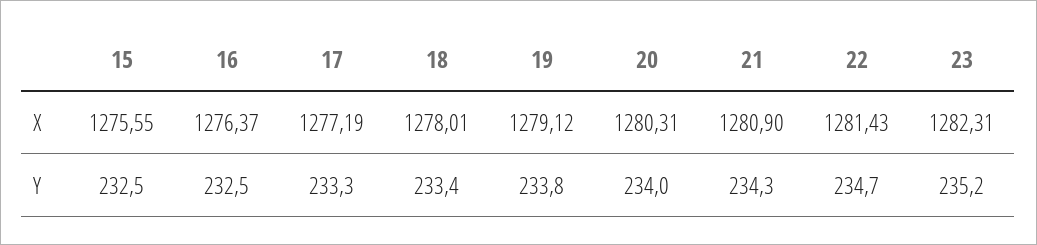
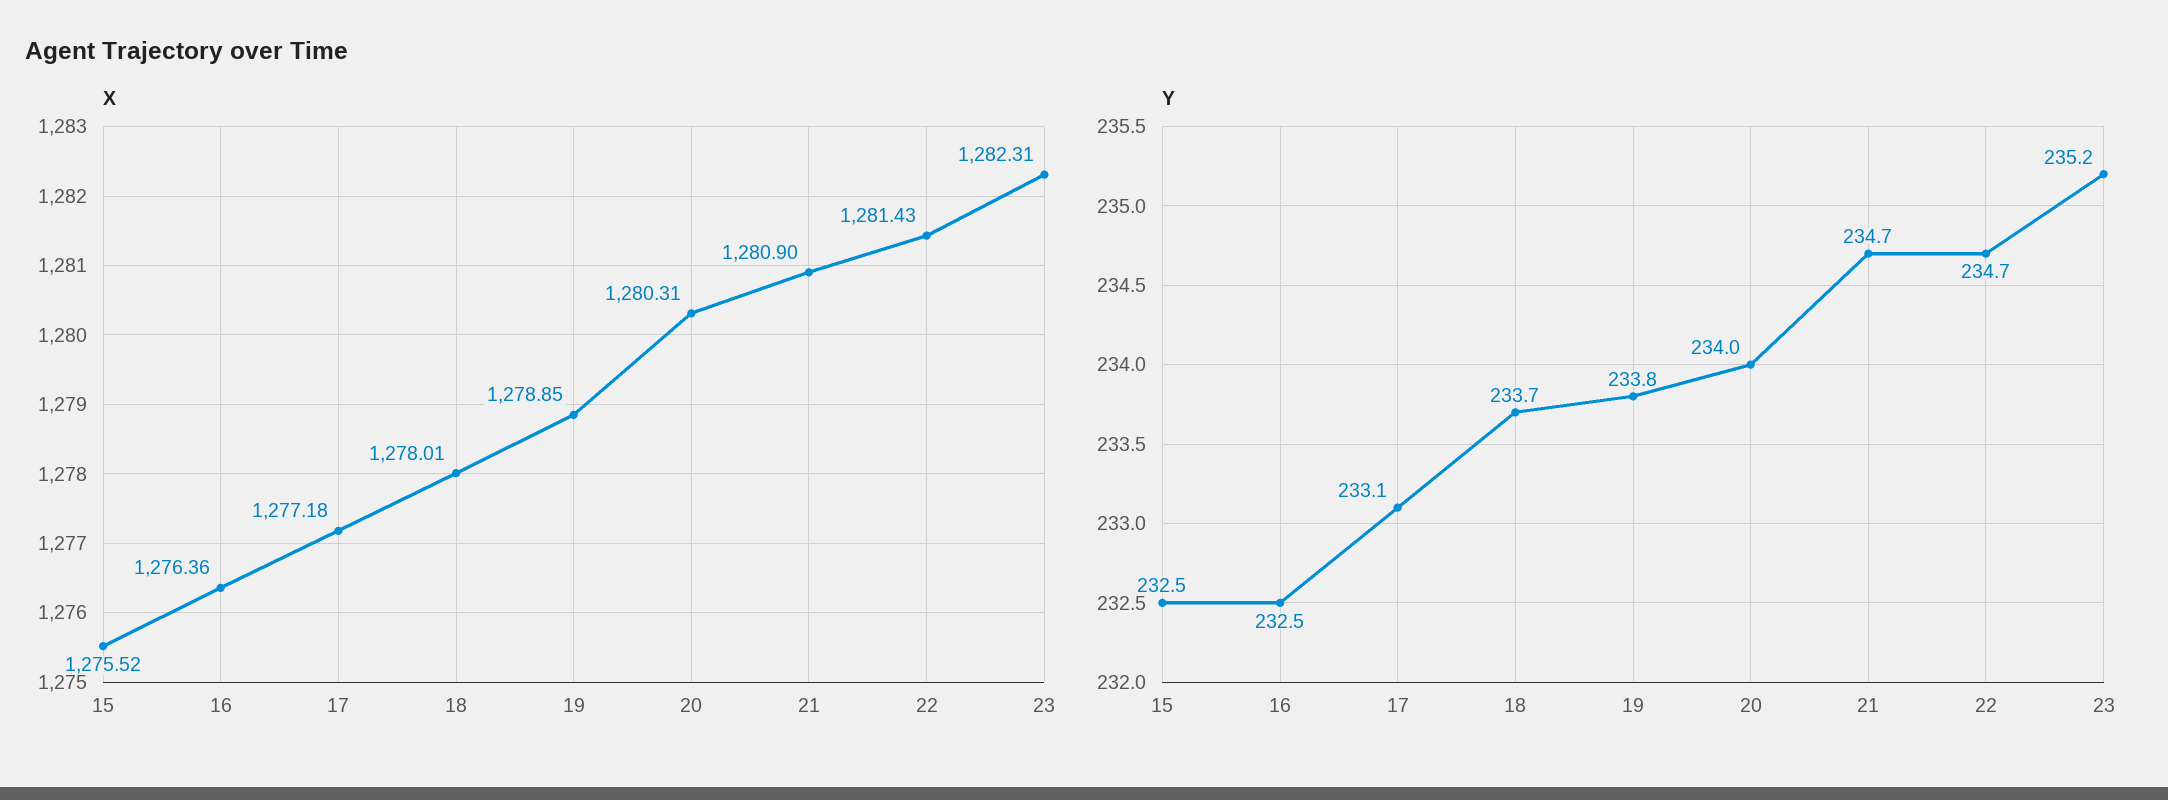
  {
    "X": {
-     "15": 1275.55,
+     "15": 1275.52,
-     "16": 1276.37,
+     "16": 1276.36,
-     "17": 1277.19,
+     "17": 1277.18,
      "18": 1278.01,
-     "19": 1279.12,
+     "19": 1278.85,
      "20": 1280.31,
      "21": 1280.9,
      "22": 1281.43,
      "23": 1282.31
    },
    "Y": {
      "15": 232.5,
      "16": 232.5,
-     "17": 233.3,
+     "17": 233.1,
-     "18": 233.4,
+     "18": 233.7,
      "19": 233.8,
      "20": 234,
-     "21": 234.3,
+     "21": 234.7,
      "22": 234.7,
      "23": 235.2
    }
  }

